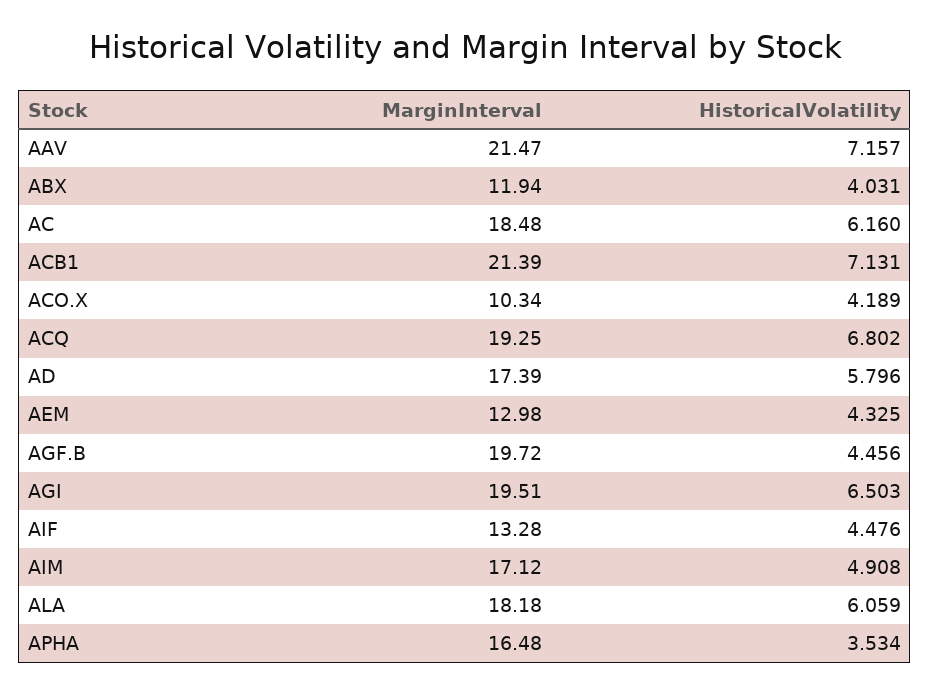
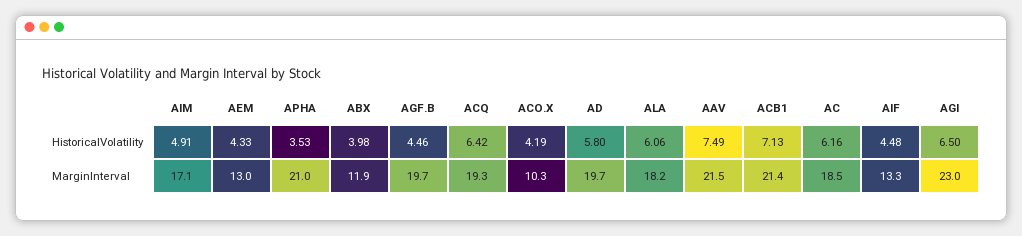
  {
    "MarginInterval": {
      "AAV": 21.47,
      "ABX": 11.94,
      "AC": 18.48,
      "ACB1": 21.39,
      "ACO.X": 10.34,
      "ACQ": 19.25,
-     "AD": 17.39,
+     "AD": 19.7,
      "AEM": 12.98,
      "AGF.B": 19.72,
-     "AGI": 19.51,
+     "AGI": 23,
      "AIF": 13.28,
      "AIM": 17.12,
      "ALA": 18.18,
-     "APHA": 16.48
+     "APHA": 21
    },
    "HistoricalVolatility": {
-     "AAV": 7.157,
+     "AAV": 7.49,
-     "ABX": 4.031,
+     "ABX": 3.98,
      "AC": 6.16,
      "ACB1": 7.131,
      "ACO.X": 4.189,
-     "ACQ": 6.802,
+     "ACQ": 6.42,
      "AD": 5.796,
      "AEM": 4.325,
      "AGF.B": 4.456,
      "AGI": 6.503,
      "AIF": 4.476,
      "AIM": 4.908,
      "ALA": 6.059,
      "APHA": 3.534
    }
  }

